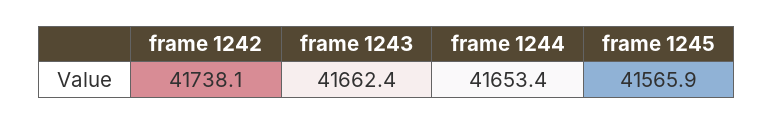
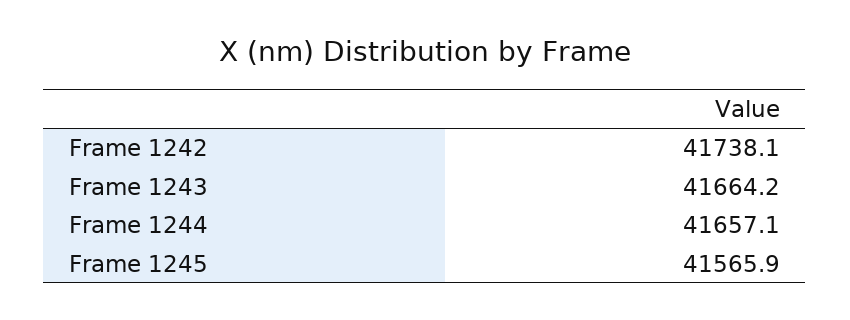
  {
    "frame 1242": 41738.1,
-   "frame 1243": 41662.4,
+   "frame 1243": 41664.2,
-   "frame 1244": 41653.4,
+   "frame 1244": 41657.1,
    "frame 1245": 41565.9
  }

